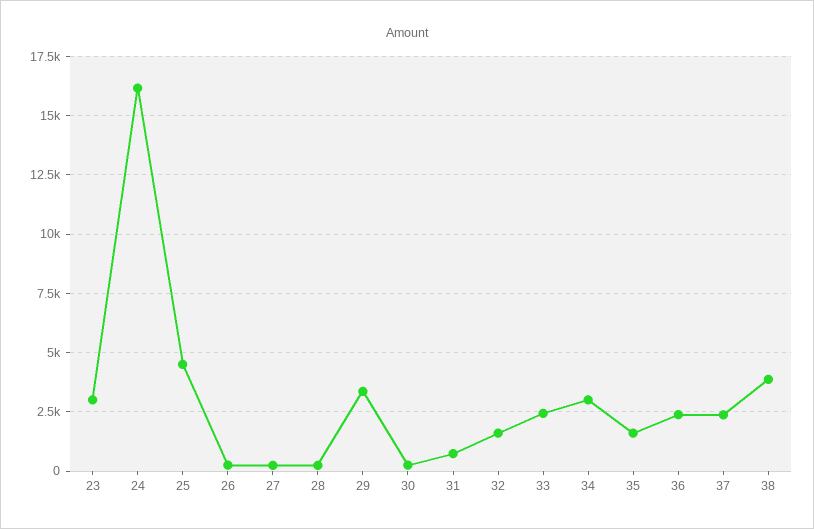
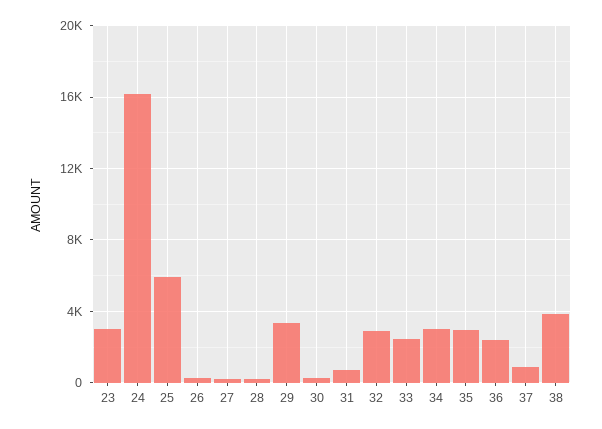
  {
    "23": 3000,
    "24": 16000,
-   "25": 4500,
+   "25": 6000,
    "26": 0,
    "27": 0,
    "28": 0,
    "29": 3500,
    "30": 0,
    "31": 500,
-   "32": 1500,
+   "32": 3000,
    "33": 2500,
    "34": 3000,
-   "35": 1500,
+   "35": 3000,
    "36": 2500,
-   "37": 2500,
+   "37": 1000,
    "38": 4000
  }

